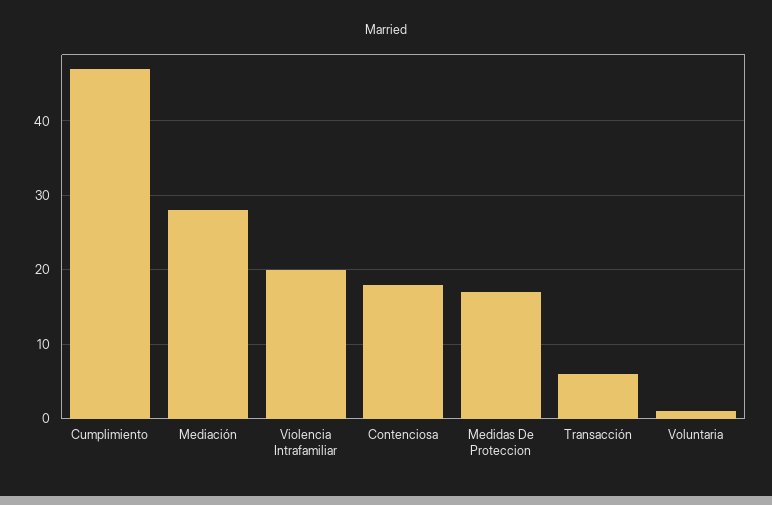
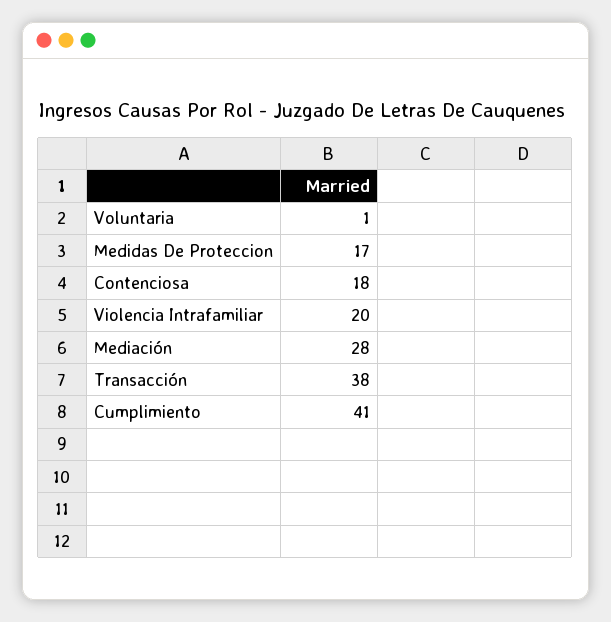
  {
-   "Cumplimiento": 47,
+   "Cumplimiento": 41,
    "Mediación": 28,
    "Violencia Intrafamiliar": 20,
    "Contenciosa": 18,
    "Medidas De Proteccion": 17,
-   "Transacción": 6,
+   "Transacción": 38,
    "Voluntaria": 1
  }

